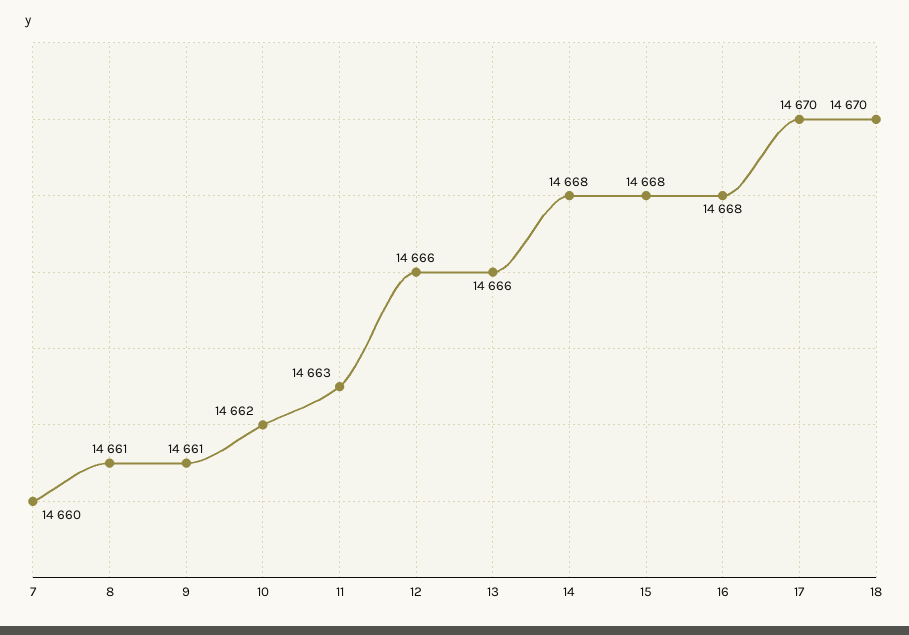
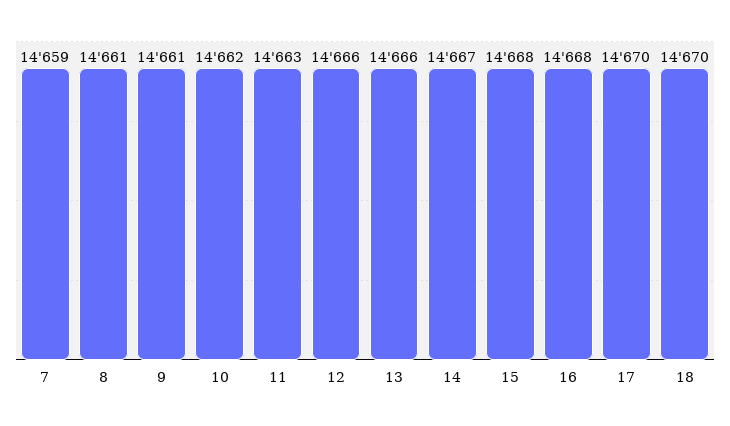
  {
-   "7": 14660,
+   "7": 14659,
    "8": 14661,
    "9": 14661,
    "10": 14662,
    "11": 14663,
    "12": 14666,
    "13": 14666,
-   "14": 14668,
+   "14": 14667,
    "15": 14668,
    "16": 14668,
    "17": 14670,
    "18": 14670
  }

